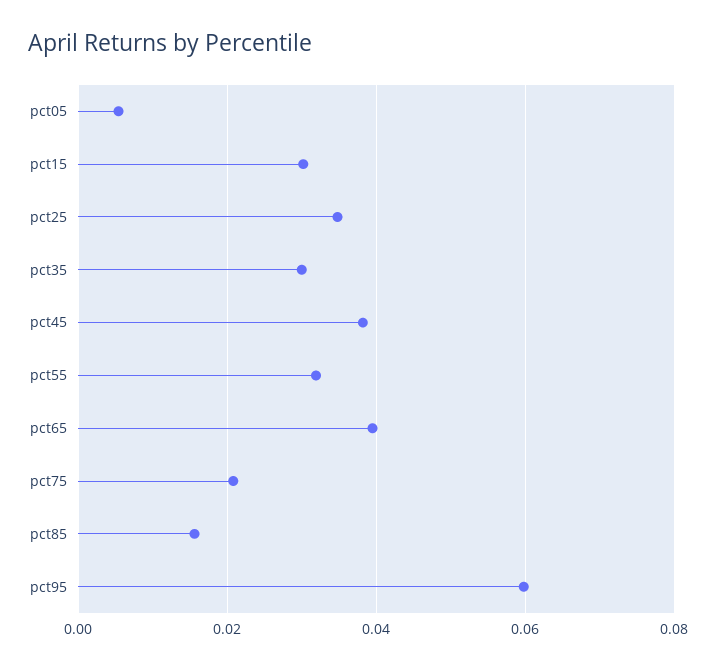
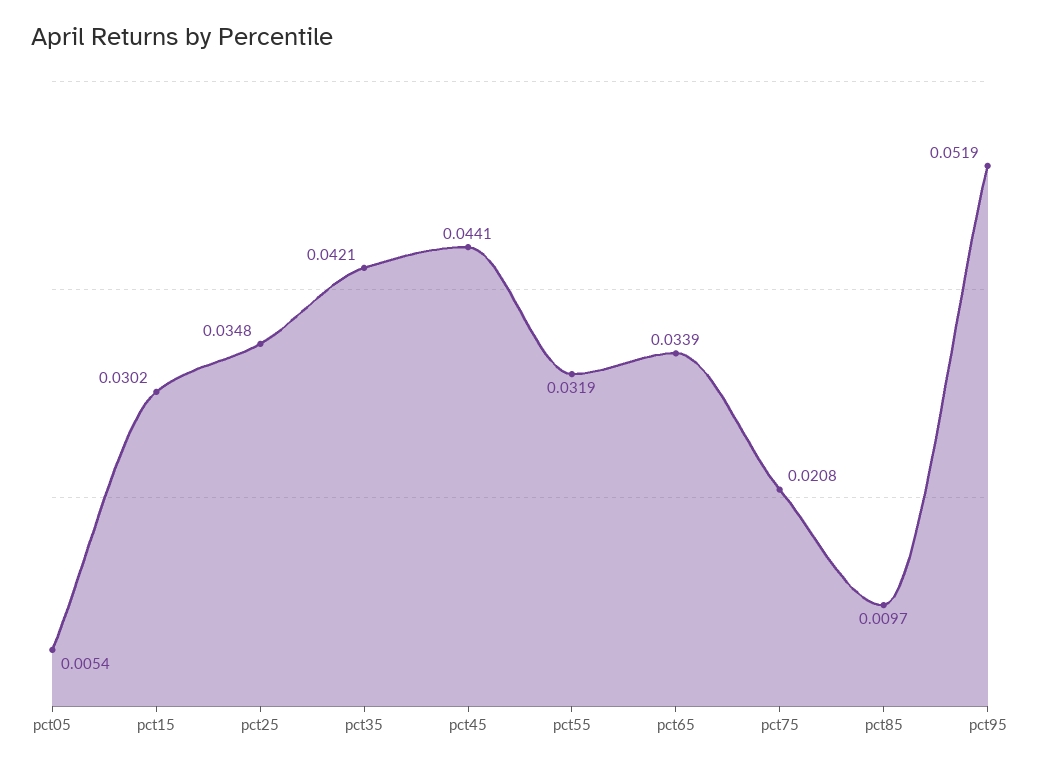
  {
    "pct05": 0.0054,
    "pct15": 0.0302,
    "pct25": 0.0348,
-   "pct35": 0.03,
+   "pct35": 0.0421,
-   "pct45": 0.038,
+   "pct45": 0.0441,
    "pct55": 0.0319,
-   "pct65": 0.04,
+   "pct65": 0.0339,
    "pct75": 0.0208,
-   "pct85": 0.016,
+   "pct85": 0.0097,
-   "pct95": 0.06
+   "pct95": 0.0519
  }

